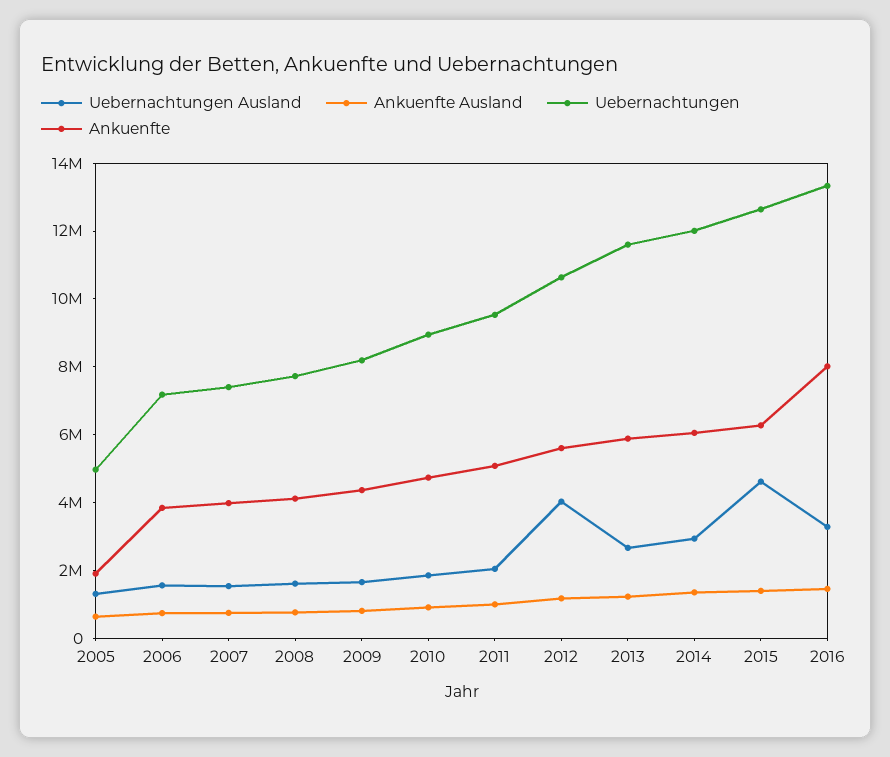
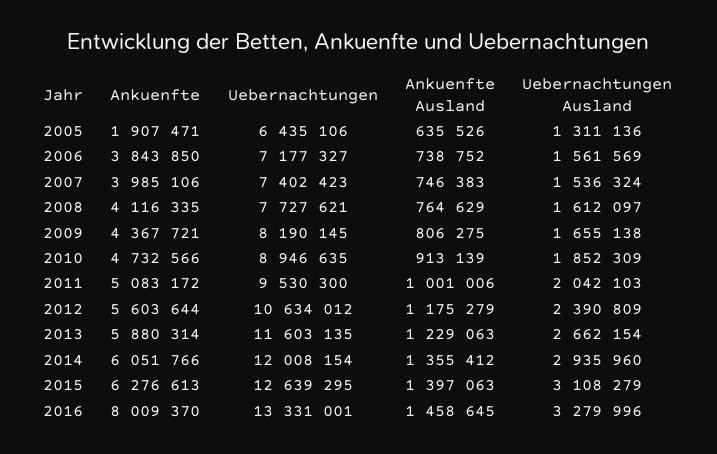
  {
    "Uebernachtungen Ausland": {
      "2005": 1311136,
      "2006": 1561569,
      "2007": 1536324,
      "2008": 1612097,
      "2009": 1655138,
      "2010": 1852309,
      "2011": 2042103,
-     "2012": 4000000,
+     "2012": 2390809,
      "2013": 2662154,
      "2014": 2935960,
-     "2015": 4500000,
+     "2015": 3108279,
      "2016": 3279996
    },
    "Ankuenfte Ausland": {
      "2005": 635526,
      "2006": 738752,
      "2007": 746383,
      "2008": 764629,
      "2009": 806275,
      "2010": 913139,
      "2011": 1001006,
      "2012": 1175279,
      "2013": 1229063,
      "2014": 1355412,
      "2015": 1397063,
      "2016": 1458645
    },
    "Uebernachtungen": {
-     "2005": 5000000,
+     "2005": 6435106,
      "2006": 7177327,
      "2007": 7402423,
      "2008": 7727621,
      "2009": 8190145,
      "2010": 8946635,
      "2011": 9530300,
      "2012": 10634012,
      "2013": 11603135,
      "2014": 12008154,
      "2015": 12639295,
      "2016": 13331001
    },
    "Ankuenfte": {
      "2005": 1907471,
      "2006": 3843850,
      "2007": 3985106,
      "2008": 4116335,
      "2009": 4367721,
      "2010": 4732566,
      "2011": 5083172,
      "2012": 5603644,
      "2013": 5880314,
      "2014": 6051766,
      "2015": 6276613,
      "2016": 8009370
    }
  }

